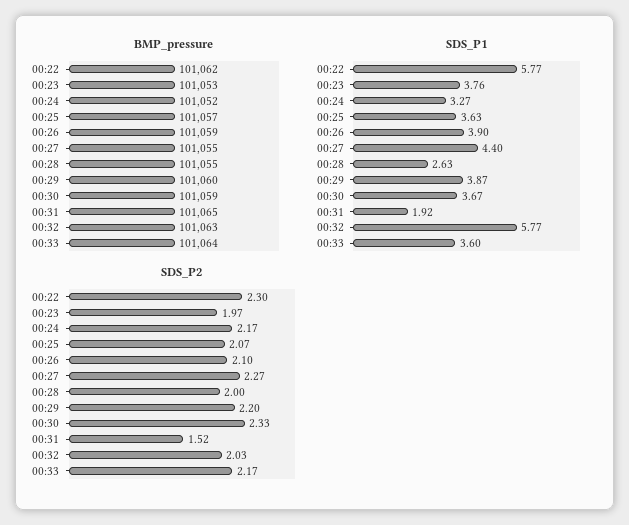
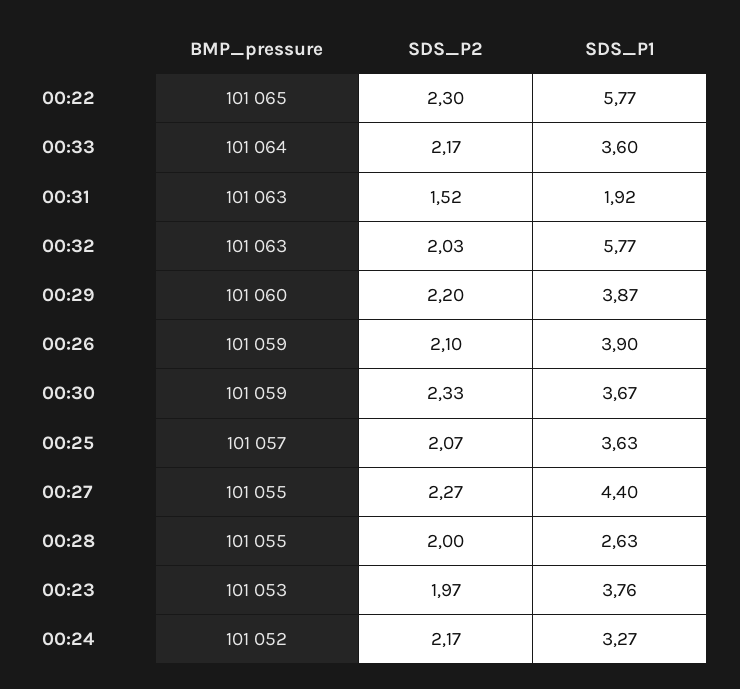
  {
    "BMP_pressure": {
-     "00:22": 101062,
+     "00:22": 101065,
      "00:23": 101053,
      "00:24": 101052,
      "00:25": 101057,
      "00:26": 101059,
      "00:27": 101055,
      "00:28": 101055,
      "00:29": 101060,
      "00:30": 101059,
-     "00:31": 101065,
+     "00:31": 101063,
      "00:32": 101063,
      "00:33": 101064
    },
    "SDS_P1": {
      "00:22": 5.77,
      "00:23": 3.76,
      "00:24": 3.27,
      "00:25": 3.63,
      "00:26": 3.9,
      "00:27": 4.4,
      "00:28": 2.63,
      "00:29": 3.87,
      "00:30": 3.67,
      "00:31": 1.92,
      "00:32": 5.77,
      "00:33": 3.6
    },
    "SDS_P2": {
      "00:22": 2.3,
      "00:23": 1.97,
      "00:24": 2.17,
      "00:25": 2.07,
      "00:26": 2.1,
      "00:27": 2.27,
      "00:28": 2,
      "00:29": 2.2,
      "00:30": 2.33,
      "00:31": 1.52,
      "00:32": 2.03,
      "00:33": 2.17
    }
  }

